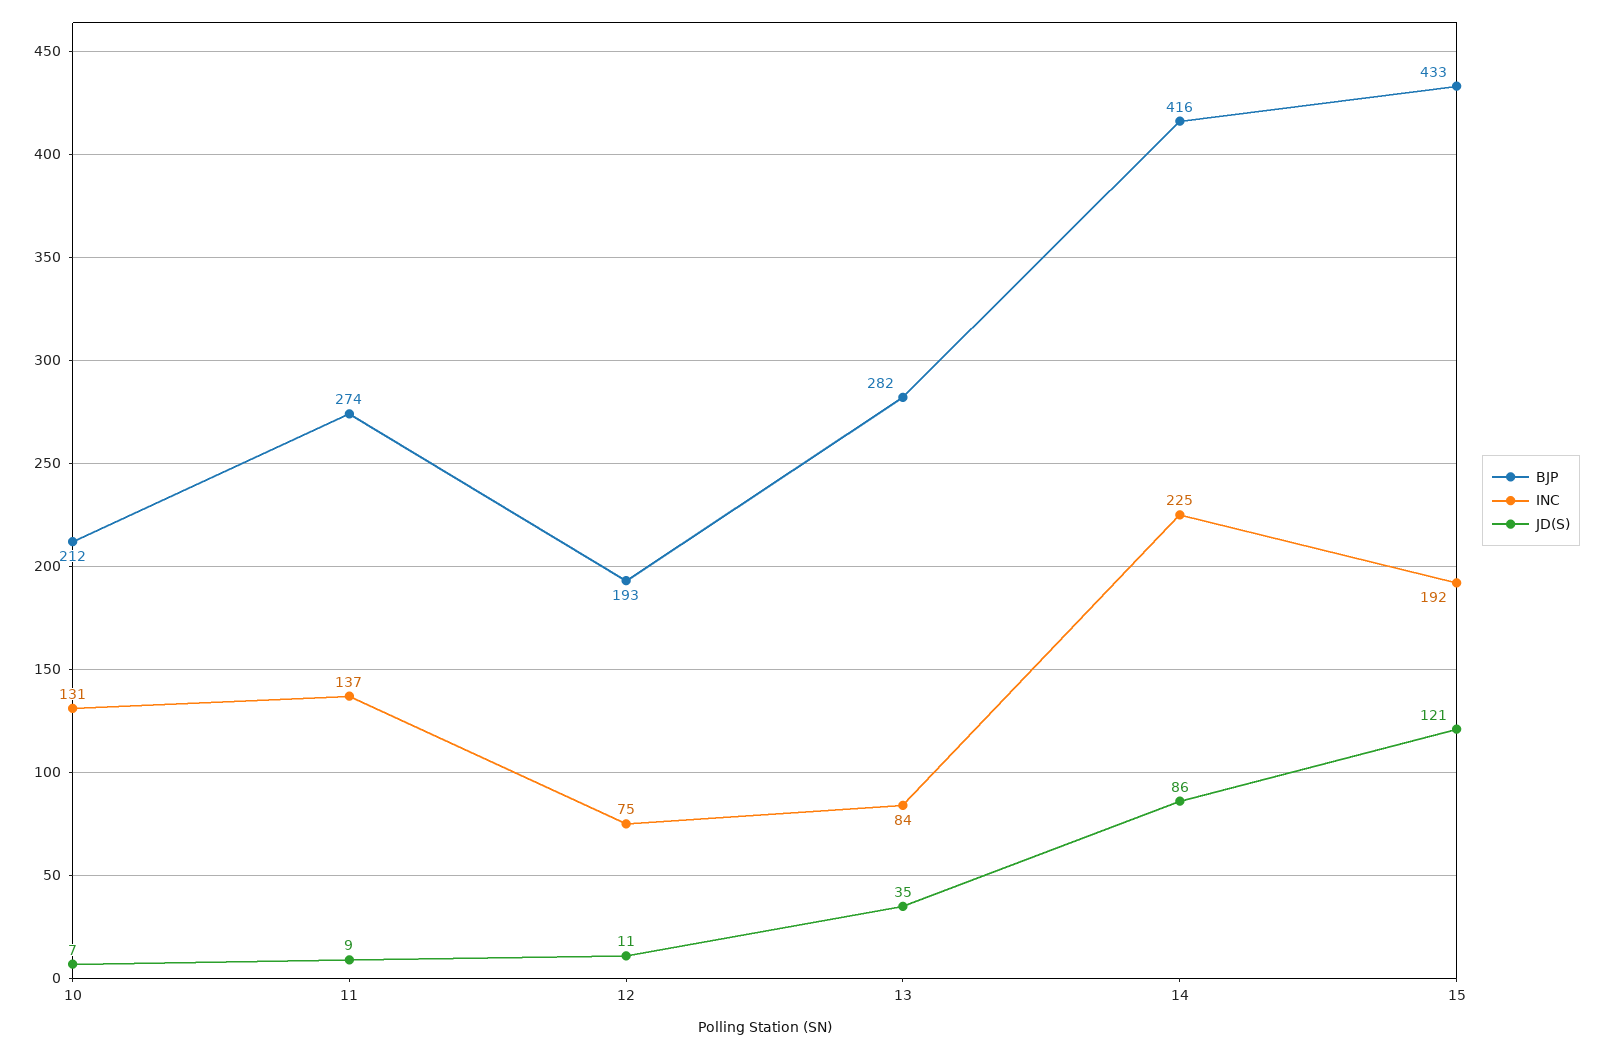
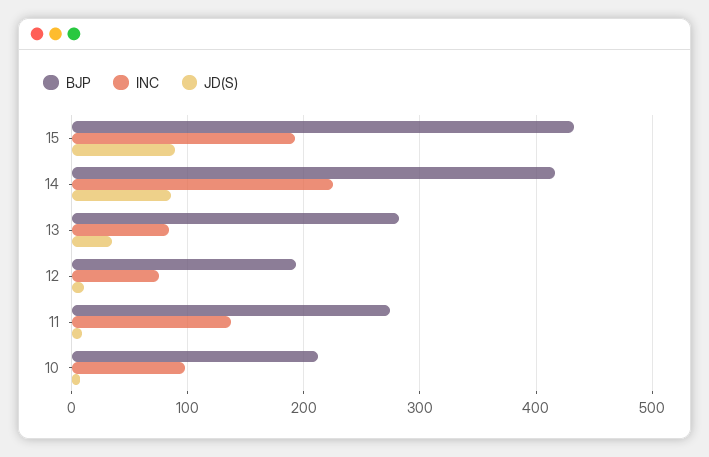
  {
    "BJP": {
      "10": 212,
      "11": 274,
      "12": 193,
      "13": 282,
      "14": 416,
      "15": 433
    },
    "INC": {
-     "10": 131,
+     "10": 100,
      "11": 137,
      "12": 75,
      "13": 84,
      "14": 225,
      "15": 192
    },
    "JD(S)": {
      "10": 7,
      "11": 9,
      "12": 11,
      "13": 35,
      "14": 86,
-     "15": 121
+     "15": 90
    }
  }

